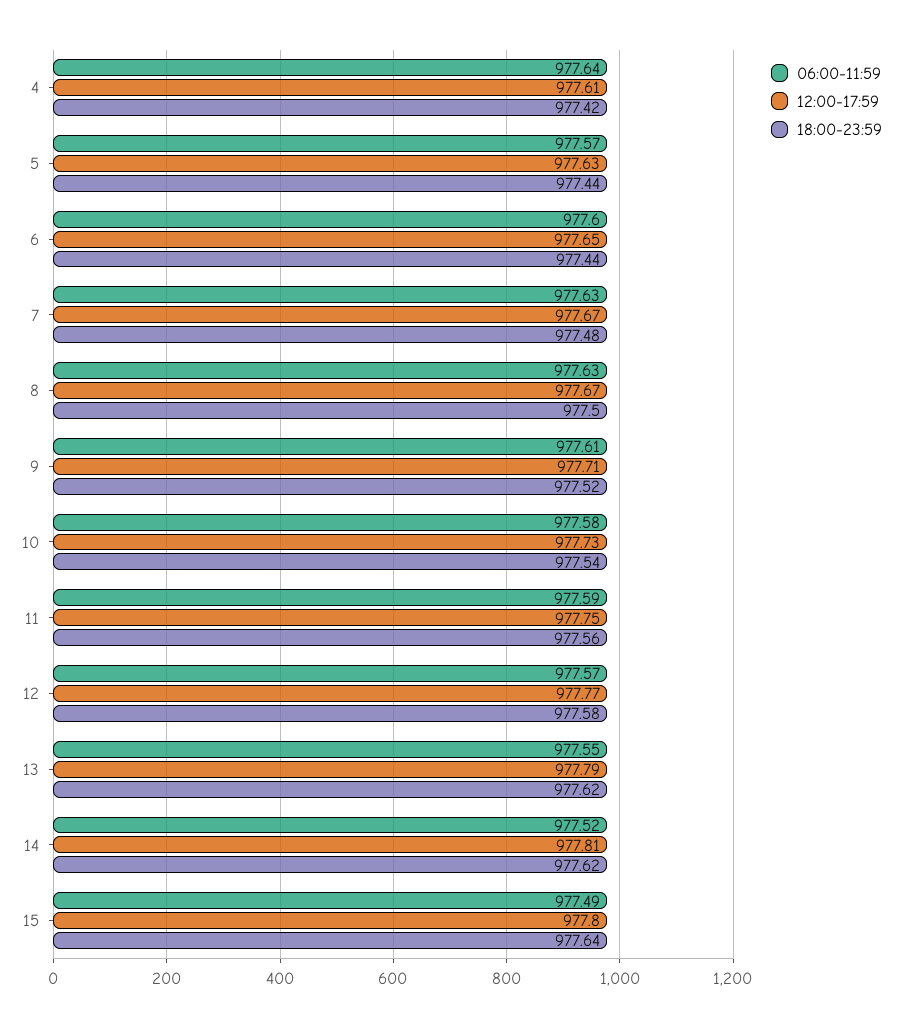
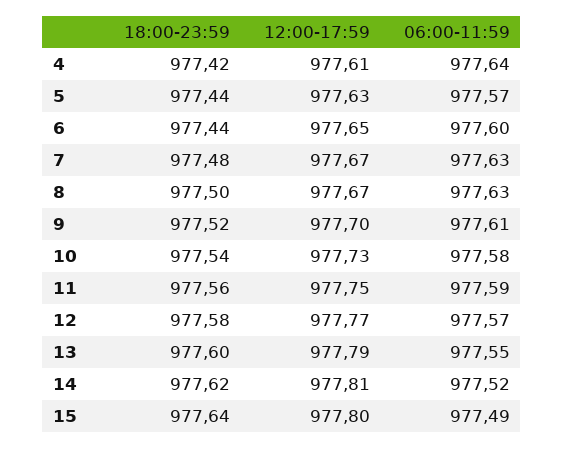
  {
    "06:00-11:59": {
      "4": 977.64,
      "5": 977.57,
      "6": 977.6,
      "7": 977.63,
      "8": 977.63,
      "9": 977.61,
      "10": 977.58,
      "11": 977.59,
      "12": 977.57,
      "13": 977.55,
      "14": 977.52,
      "15": 977.49
    },
    "12:00-17:59": {
      "4": 977.61,
      "5": 977.63,
      "6": 977.65,
      "7": 977.67,
      "8": 977.67,
-     "9": 977.71,
+     "9": 977.7,
      "10": 977.73,
      "11": 977.75,
      "12": 977.77,
      "13": 977.79,
      "14": 977.81,
      "15": 977.8
    },
    "18:00-23:59": {
      "4": 977.42,
      "5": 977.44,
      "6": 977.44,
      "7": 977.48,
      "8": 977.5,
      "9": 977.52,
      "10": 977.54,
      "11": 977.56,
      "12": 977.58,
-     "13": 977.62,
+     "13": 977.6,
      "14": 977.62,
      "15": 977.64
    }
  }

